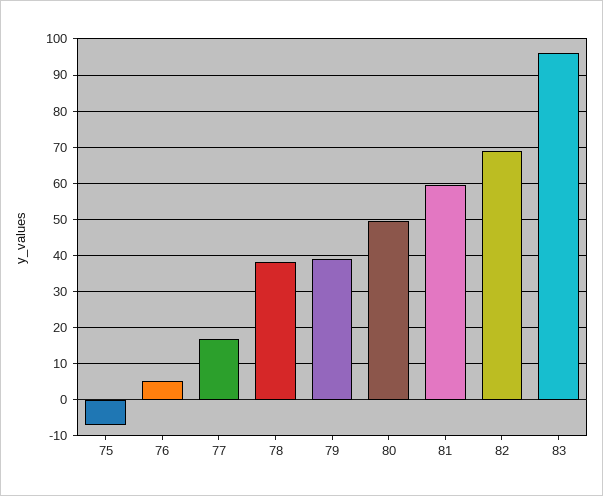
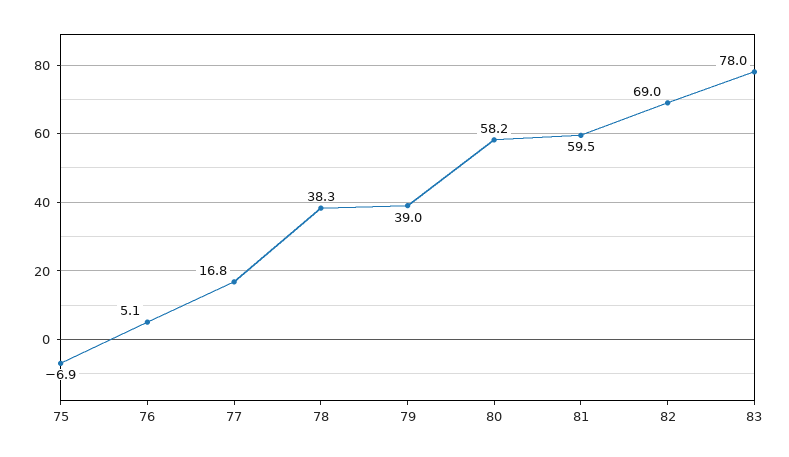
  {
    "75": -6.9,
    "76": 5.1,
    "77": 16.8,
    "78": 38.3,
    "79": 39,
-   "80": 50,
+   "80": 58.2,
    "81": 59.5,
    "82": 69,
-   "83": 96
+   "83": 78
  }

